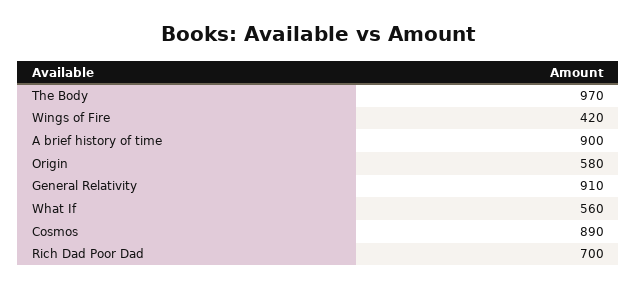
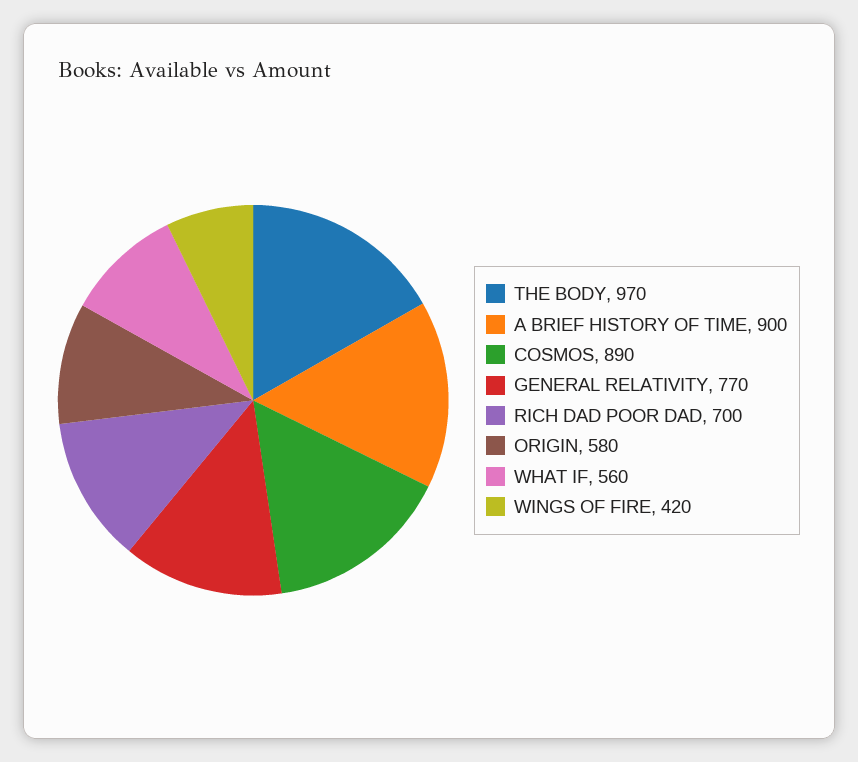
  {
    "The Body": 970,
    "Wings of Fire": 420,
    "A brief history of time": 900,
    "Origin": 580,
-   "General Relativity": 910,
+   "General Relativity": 770,
    "What If": 560,
    "Cosmos": 890,
    "Rich Dad Poor Dad": 700
  }

